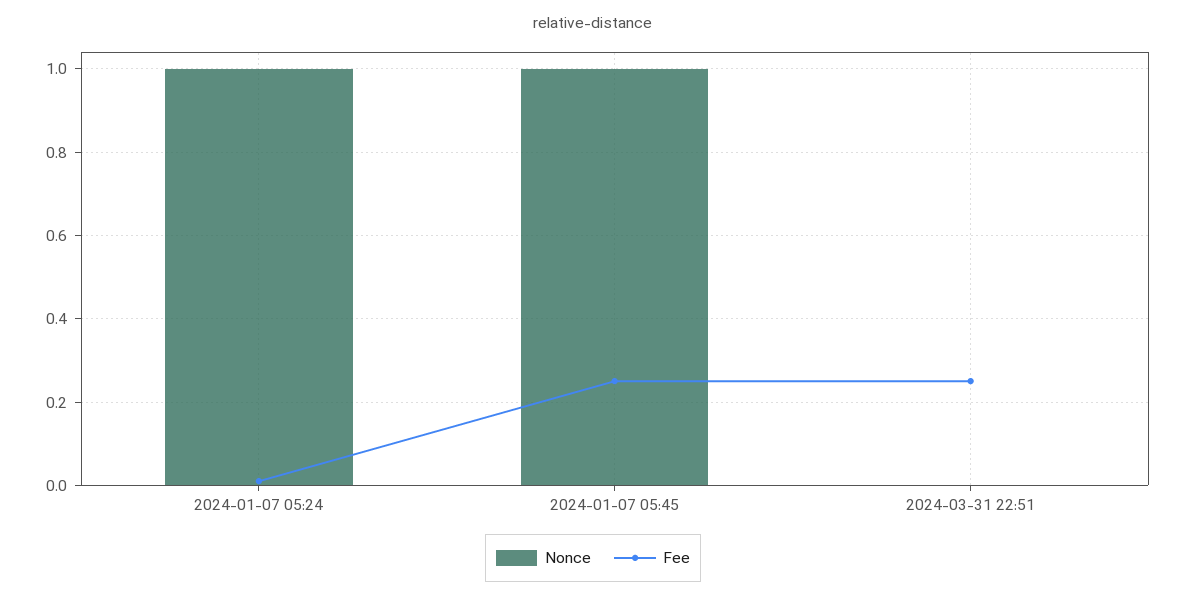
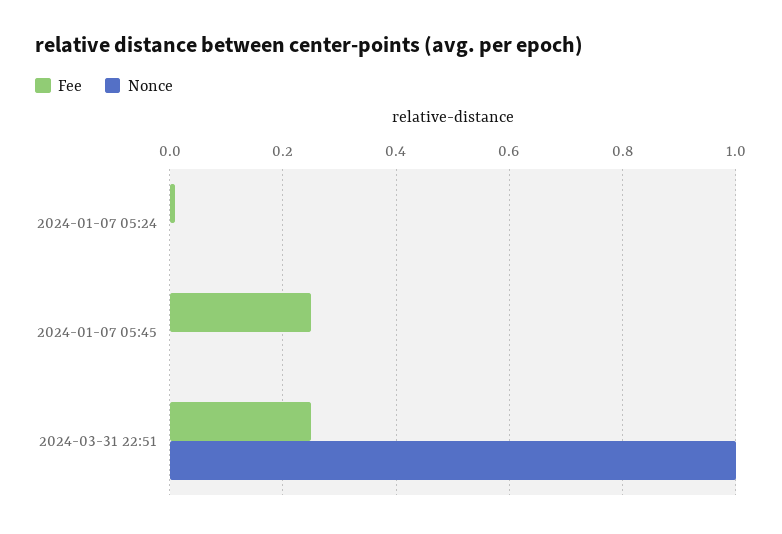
  {
    "Nonce": {
-     "2024-01-07 05:24": 1,
+     "2024-01-07 05:24": 0,
-     "2024-01-07 05:45": 1,
+     "2024-01-07 05:45": 0,
-     "2024-03-31 22:51": 0
+     "2024-03-31 22:51": 1
    },
    "Fee": {
      "2024-01-07 05:24": 0.02,
      "2024-01-07 05:45": 0.26,
      "2024-03-31 22:51": 0.26
    }
  }

